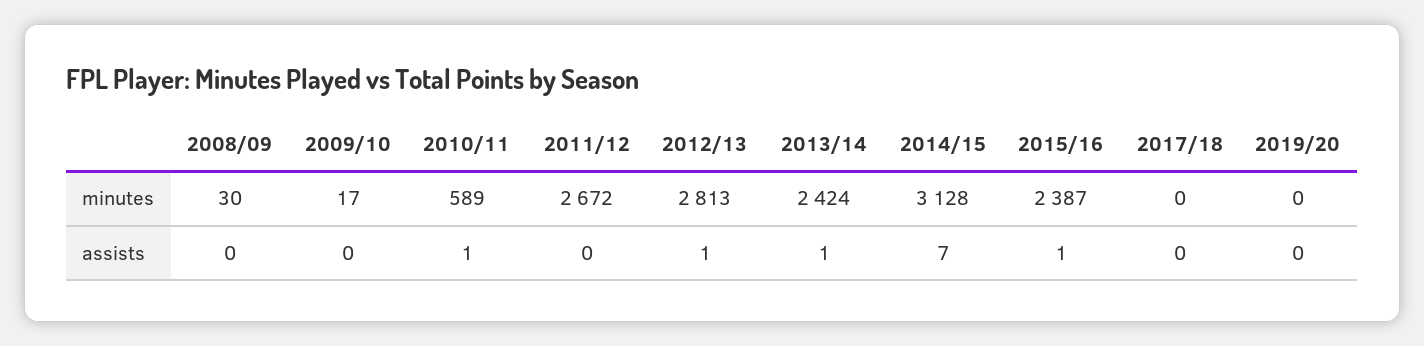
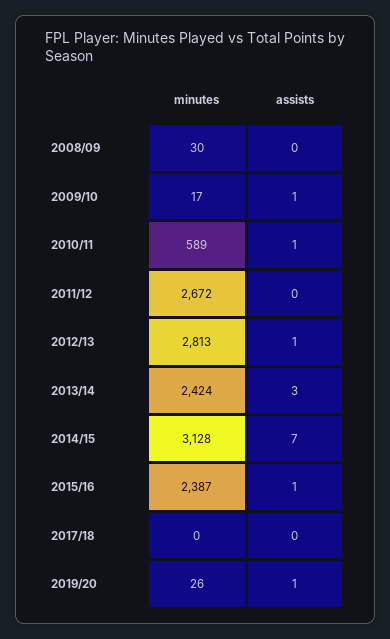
  {
    "2008/09": {
      "minutes": 30,
      "assists": 0
    },
    "2009/10": {
      "minutes": 17,
-     "assists": 0
+     "assists": 1
    },
    "2010/11": {
      "minutes": 589,
      "assists": 1
    },
    "2011/12": {
      "minutes": 2672,
      "assists": 0
    },
    "2012/13": {
      "minutes": 2813,
      "assists": 1
    },
    "2013/14": {
      "minutes": 2424,
-     "assists": 1
+     "assists": 3
    },
    "2014/15": {
      "minutes": 3128,
      "assists": 7
    },
    "2015/16": {
      "minutes": 2387,
      "assists": 1
    },
    "2017/18": {
      "minutes": 0,
      "assists": 0
    },
    "2019/20": {
-     "minutes": 0,
+     "minutes": 26,
-     "assists": 0
+     "assists": 1
    }
  }

